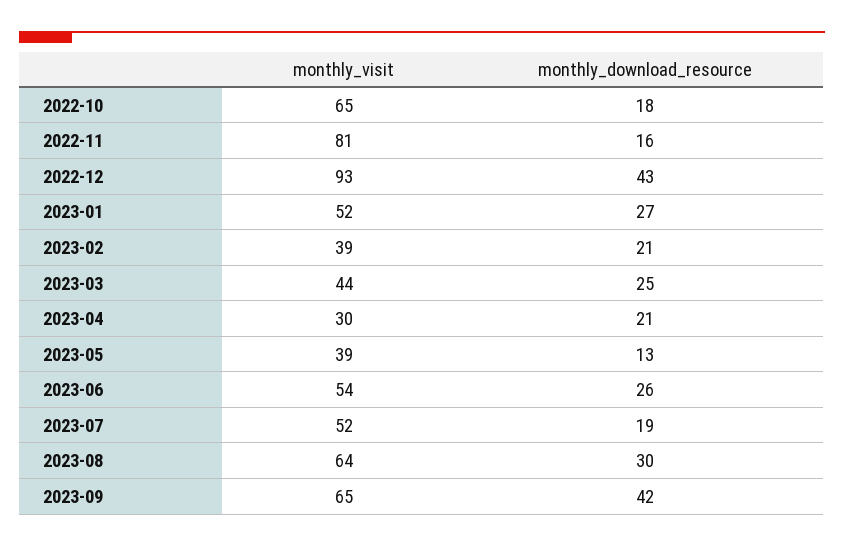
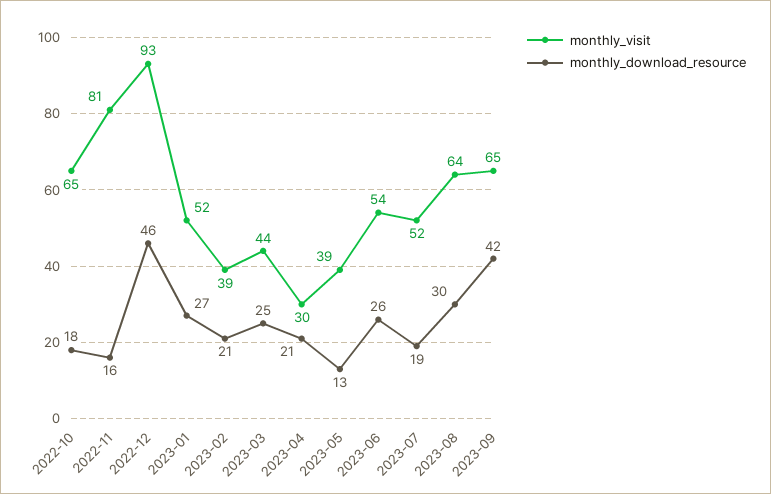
  {
    "monthly_visit": {
      "2022-10": 65,
      "2022-11": 81,
      "2022-12": 93,
      "2023-01": 52,
      "2023-02": 39,
      "2023-03": 44,
      "2023-04": 30,
      "2023-05": 39,
      "2023-06": 54,
      "2023-07": 52,
      "2023-08": 64,
      "2023-09": 65
    },
    "monthly_download_resource": {
      "2022-10": 18,
      "2022-11": 16,
-     "2022-12": 43,
+     "2022-12": 46,
      "2023-01": 27,
      "2023-02": 21,
      "2023-03": 25,
      "2023-04": 21,
      "2023-05": 13,
      "2023-06": 26,
      "2023-07": 19,
      "2023-08": 30,
      "2023-09": 42
    }
  }

